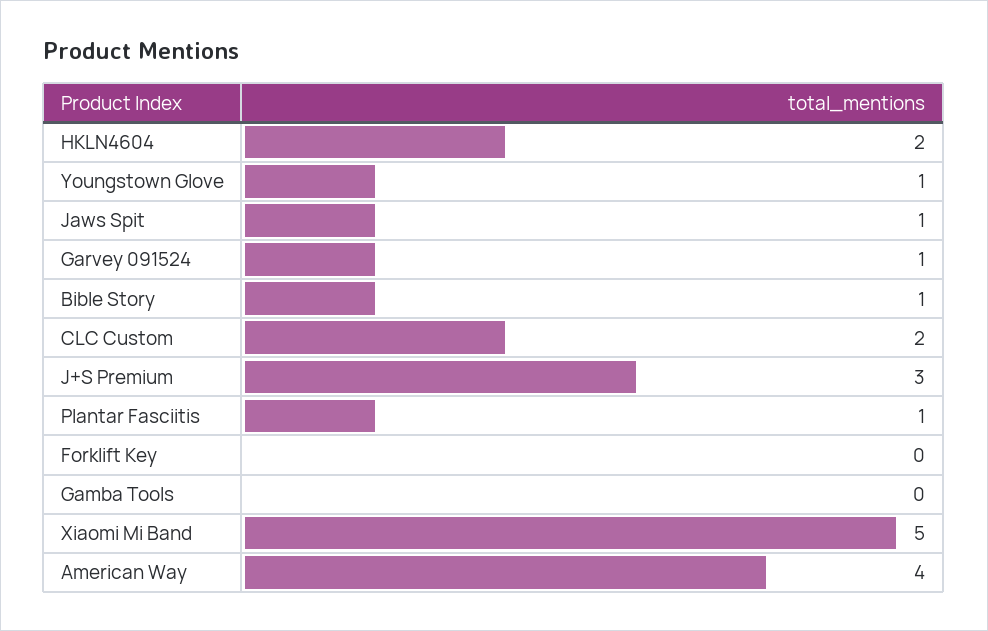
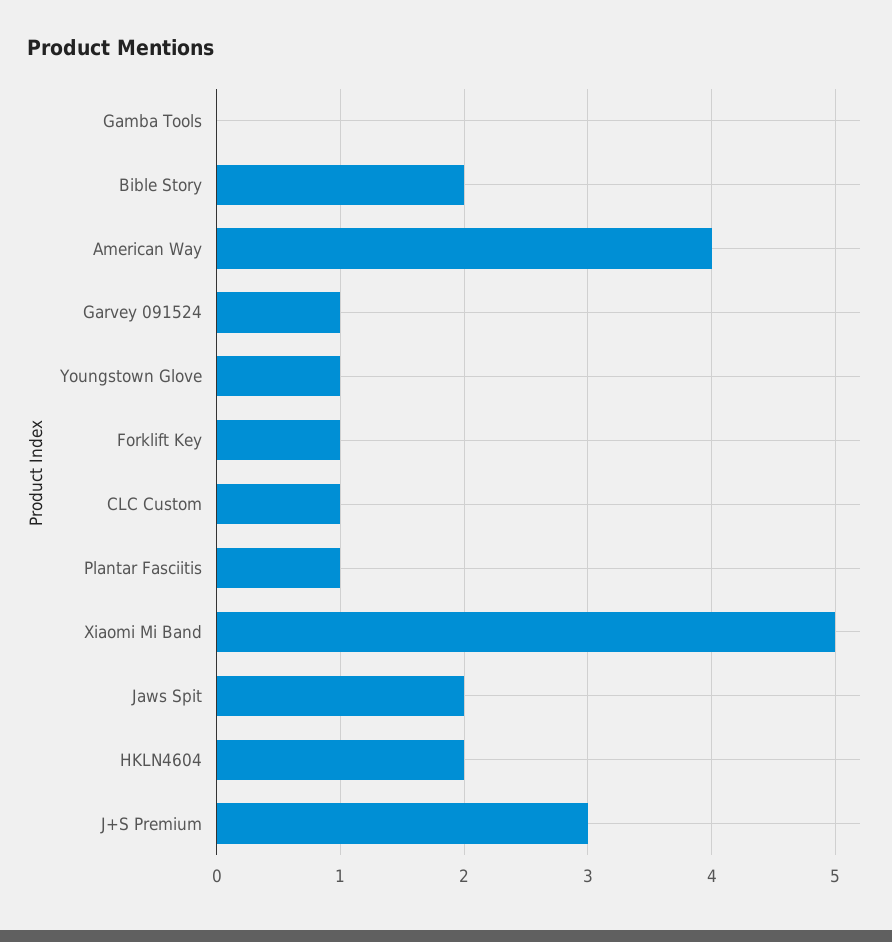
  {
    "HKLN4604": 2,
    "Youngstown Glove": 1,
-   "Jaws Spit": 1,
+   "Jaws Spit": 2,
    "Garvey 091524": 1,
-   "Bible Story": 1,
+   "Bible Story": 2,
-   "CLC Custom": 2,
+   "CLC Custom": 1,
    "J+S Premium": 3,
    "Plantar Fasciitis": 1,
-   "Forklift Key": 0,
+   "Forklift Key": 1,
    "Gamba Tools": 0,
    "Xiaomi Mi Band": 5,
    "American Way": 4
  }

